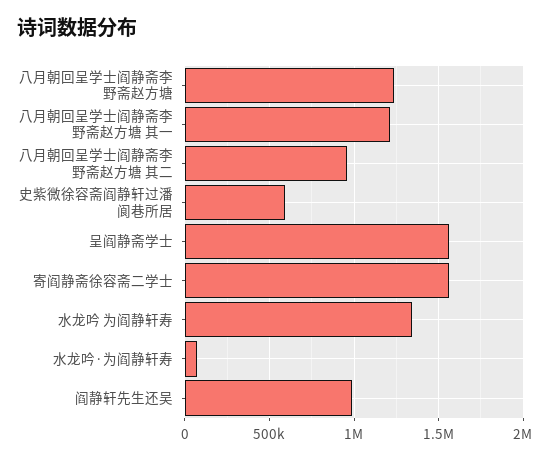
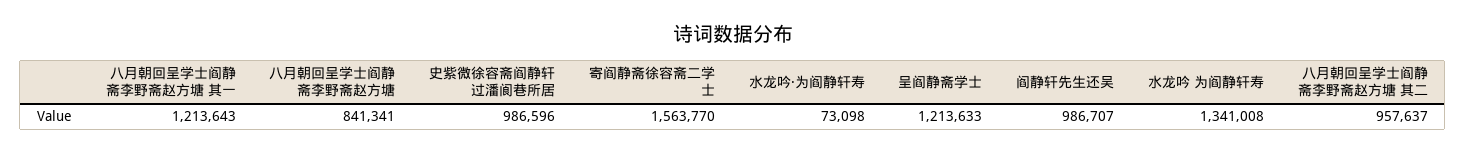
  {
-   "八月朝回呈学士阎静斋李野斋赵方塘": 1250000,
+   "八月朝回呈学士阎静斋李野斋赵方塘": 841341,
    "八月朝回呈学士阎静斋李野斋赵方塘 其一": 1213643,
    "八月朝回呈学士阎静斋李野斋赵方塘 其二": 957637,
-   "史紫微徐容斋阎静轩过潘阆巷所居": 600000,
+   "史紫微徐容斋阎静轩过潘阆巷所居": 986596,
-   "呈阎静斋学士": 1550000,
+   "呈阎静斋学士": 1213633,
    "寄阎静斋徐容斋二学士": 1563770,
    "水龙吟 为阎静轩寿": 1341008,
    "水龙吟·为阎静轩寿": 73098,
    "阎静轩先生还吴": 986707
  }

